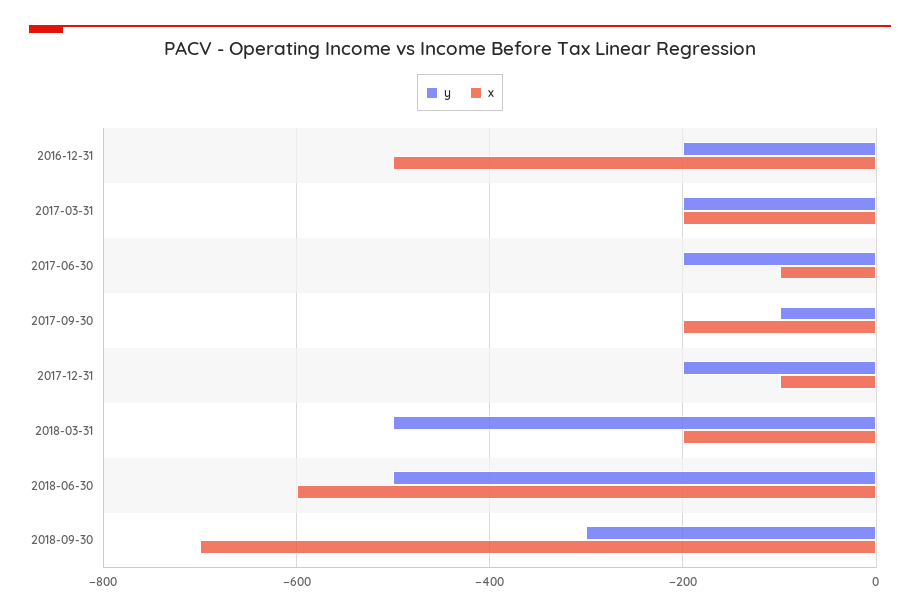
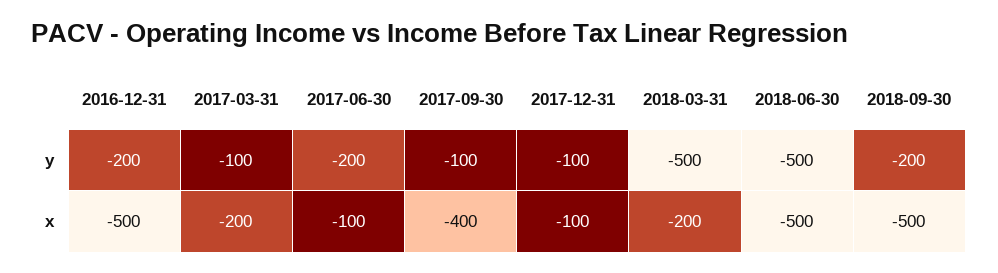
  {
    "y": {
      "2016-12-31": -200,
-     "2017-03-31": -200,
+     "2017-03-31": -100,
      "2017-06-30": -200,
      "2017-09-30": -100,
-     "2017-12-31": -200,
+     "2017-12-31": -100,
      "2018-03-31": -500,
      "2018-06-30": -500,
-     "2018-09-30": -300
+     "2018-09-30": -200
    },
    "x": {
      "2016-12-31": -500,
      "2017-03-31": -200,
      "2017-06-30": -100,
-     "2017-09-30": -200,
+     "2017-09-30": -400,
      "2017-12-31": -100,
      "2018-03-31": -200,
-     "2018-06-30": -600,
+     "2018-06-30": -500,
-     "2018-09-30": -700
+     "2018-09-30": -500
    }
  }

